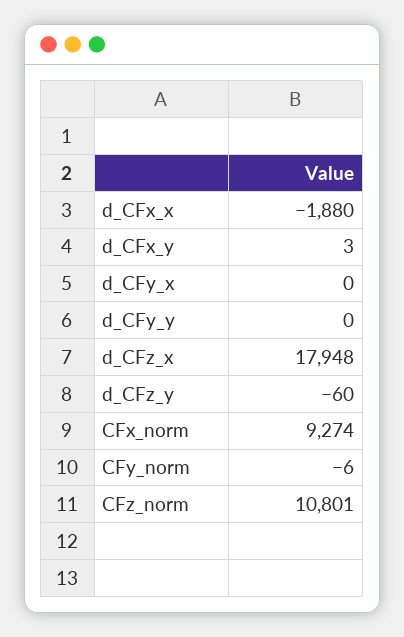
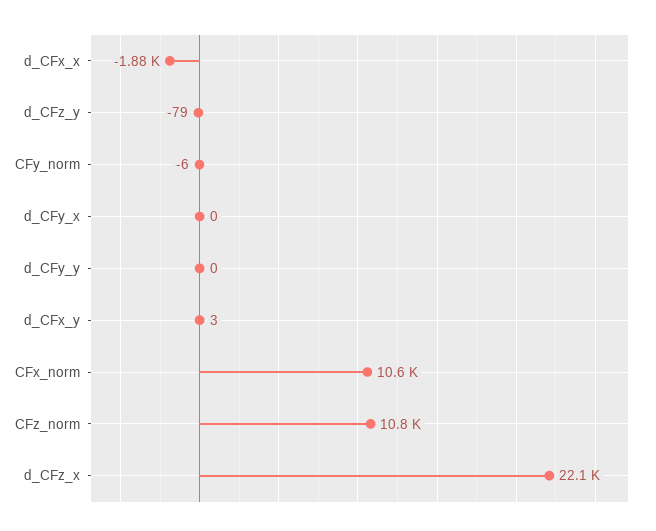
  {
    "d_CFx_x": -1880,
    "d_CFx_y": 3,
    "d_CFy_x": 0,
    "d_CFy_y": 0,
-   "d_CFz_x": 17948,
+   "d_CFz_x": 22100,
-   "d_CFz_y": -60,
+   "d_CFz_y": -79,
-   "CFx_norm": 9274,
+   "CFx_norm": 10600,
    "CFy_norm": -6,
    "CFz_norm": 10801
  }

